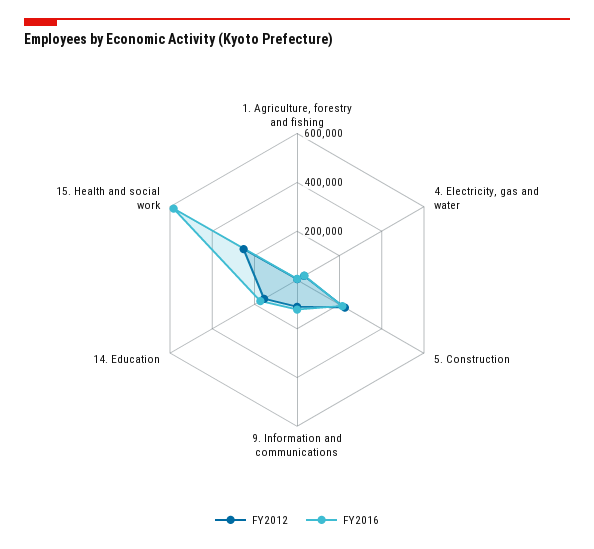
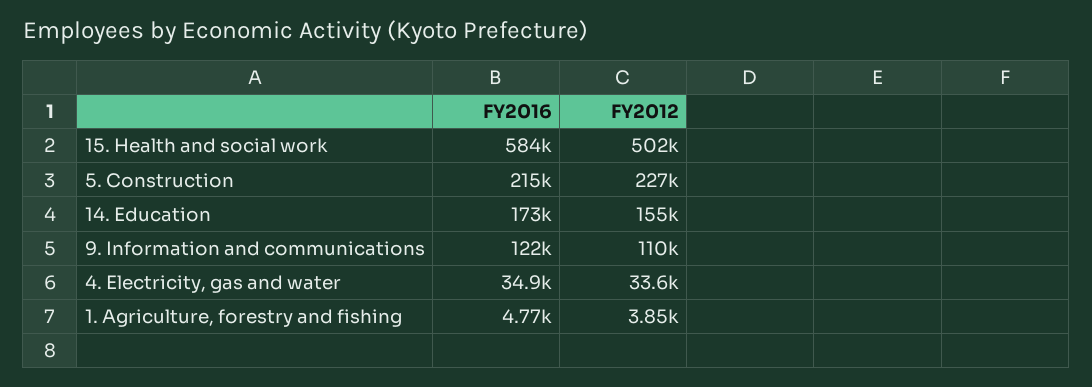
  {
    "FY2012": {
      "1. Agriculture, forestry and fishing": 3850,
      "4. Electricity, gas and water": 33600,
      "5. Construction": 227000,
      "9. Information and communications": 110000,
      "14. Education": 155000,
-     "15. Health and social work": 250000
+     "15. Health and social work": 502000
    },
    "FY2016": {
      "1. Agriculture, forestry and fishing": 4770,
      "4. Electricity, gas and water": 34900,
      "5. Construction": 215000,
      "9. Information and communications": 122000,
      "14. Education": 173000,
      "15. Health and social work": 584000
    }
  }

